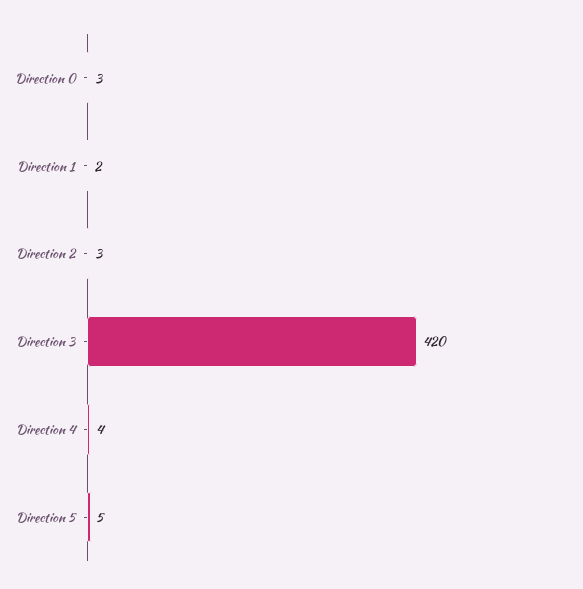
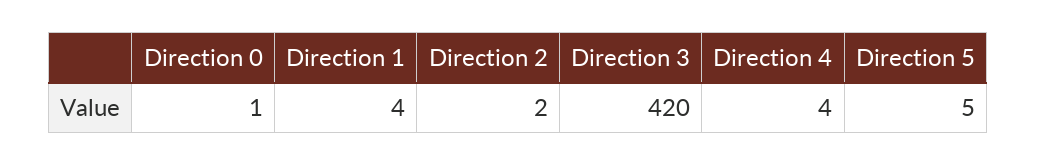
  {
-   "Direction 0": 3,
+   "Direction 0": 1,
-   "Direction 1": 2,
+   "Direction 1": 4,
-   "Direction 2": 3,
+   "Direction 2": 2,
    "Direction 3": 420,
    "Direction 4": 4,
    "Direction 5": 5
  }

